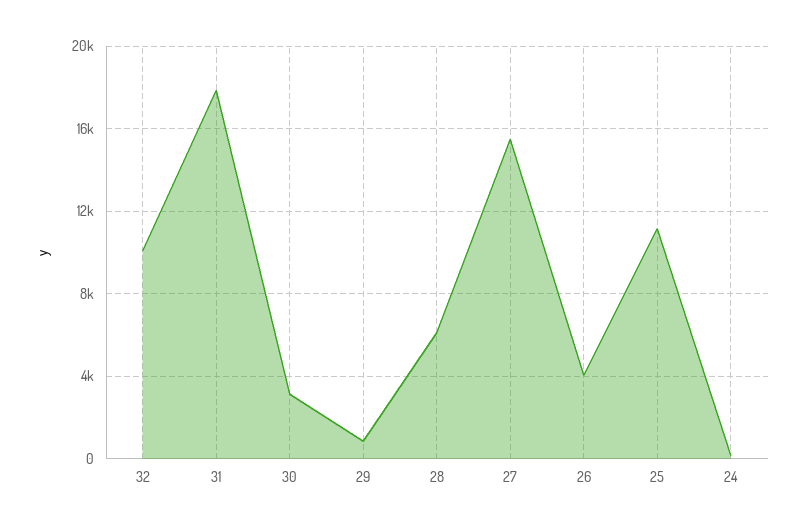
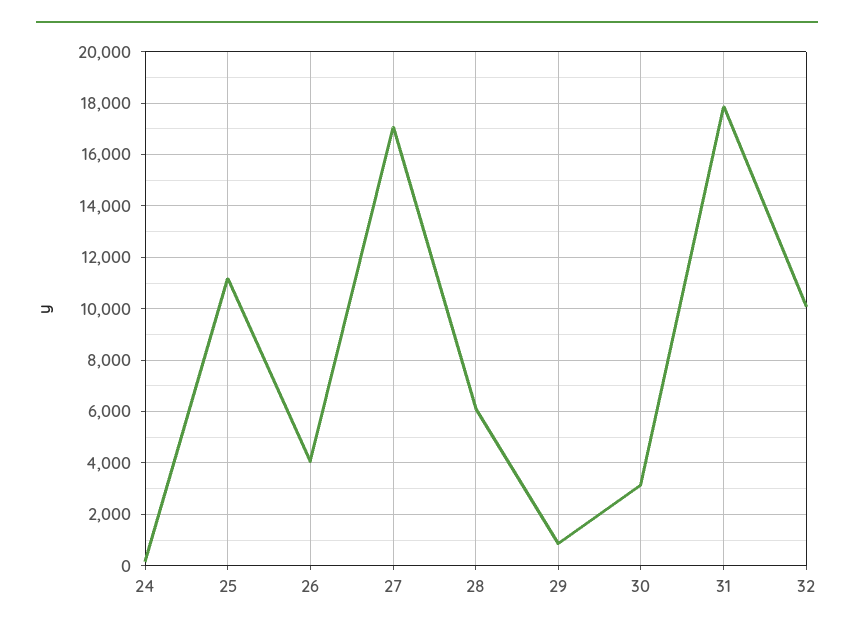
  {
    "32": 10000,
    "31": 17750,
    "30": 3250,
    "29": 750,
    "28": 6000,
-   "27": 15500,
+   "27": 17000,
    "26": 4000,
    "25": 11250,
    "24": 250
  }

